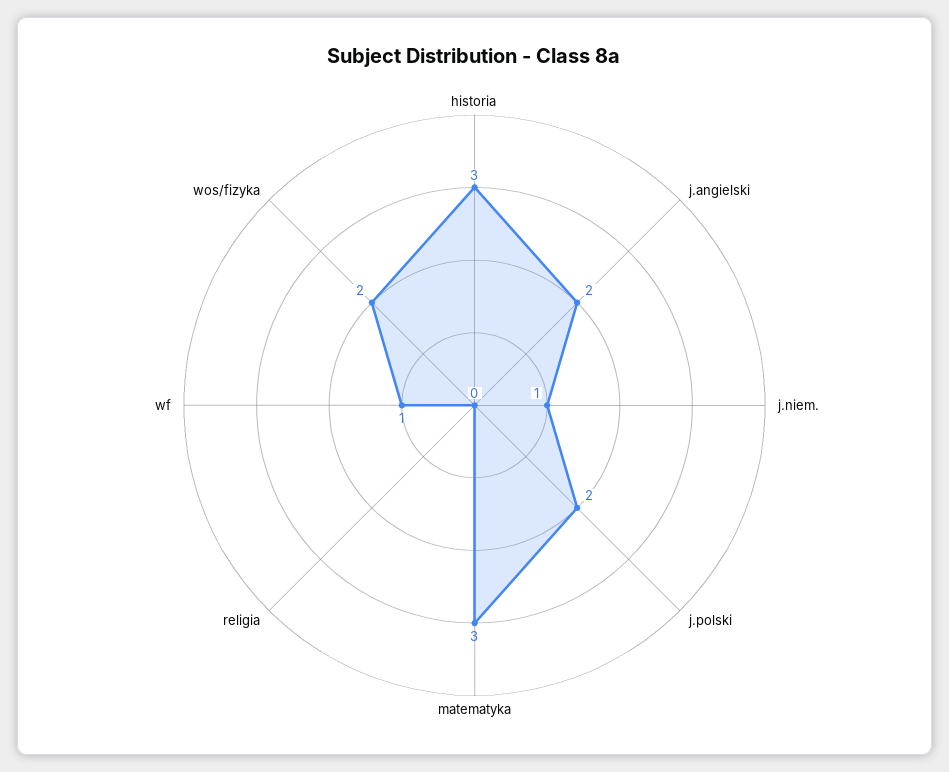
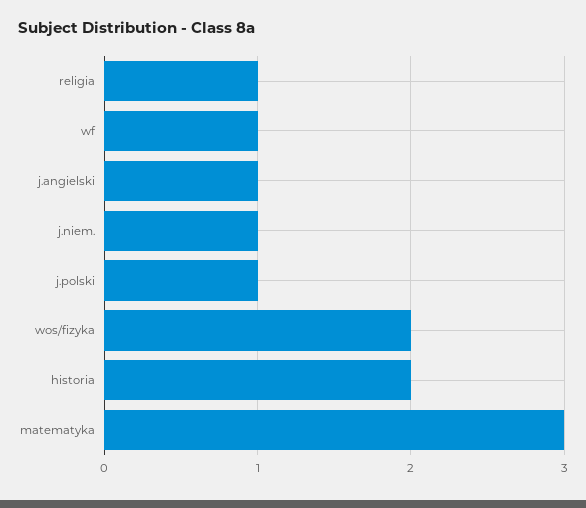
  {
-   "historia": 3,
+   "historia": 2,
-   "j.angielski": 2,
+   "j.angielski": 1,
    "j.niem.": 1,
-   "j.polski": 2,
+   "j.polski": 1,
    "matematyka": 3,
-   "religia": 0,
+   "religia": 1,
    "wf": 1,
    "wos/fizyka": 2
  }

